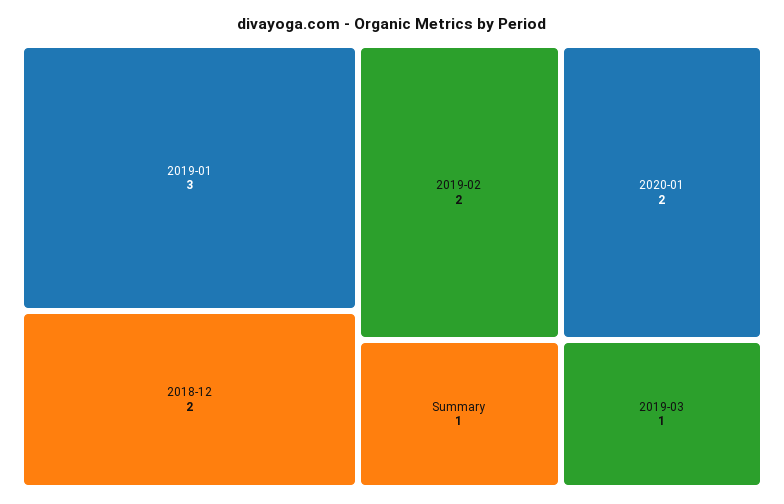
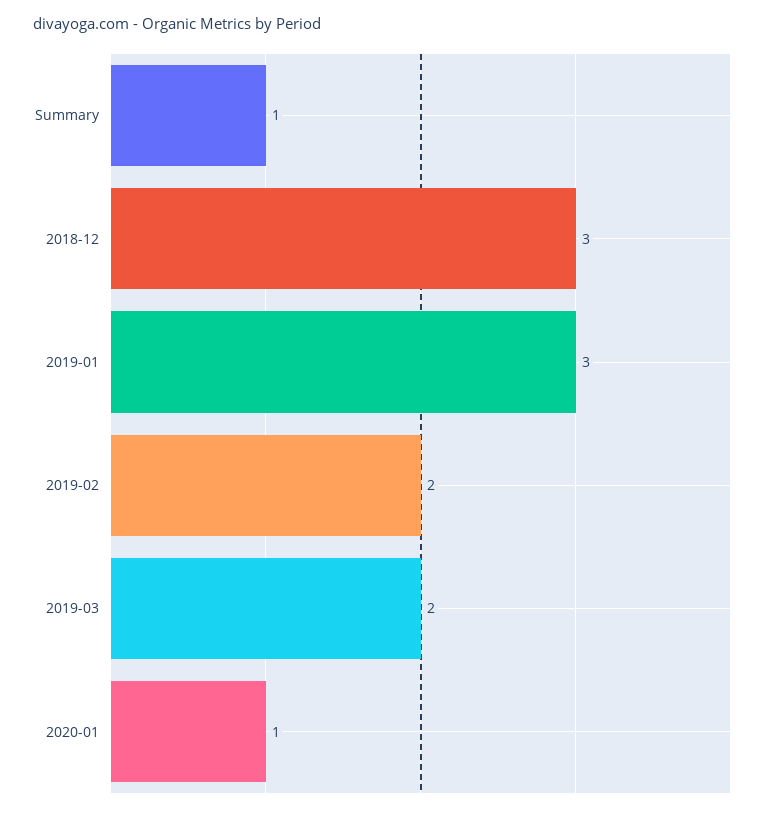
  {
    "2019-01": 3,
-   "2018-12": 2,
+   "2018-12": 3,
    "2019-02": 2,
-   "2020-01": 2,
+   "2020-01": 1,
    "Summary": 1,
-   "2019-03": 1
+   "2019-03": 2
  }

